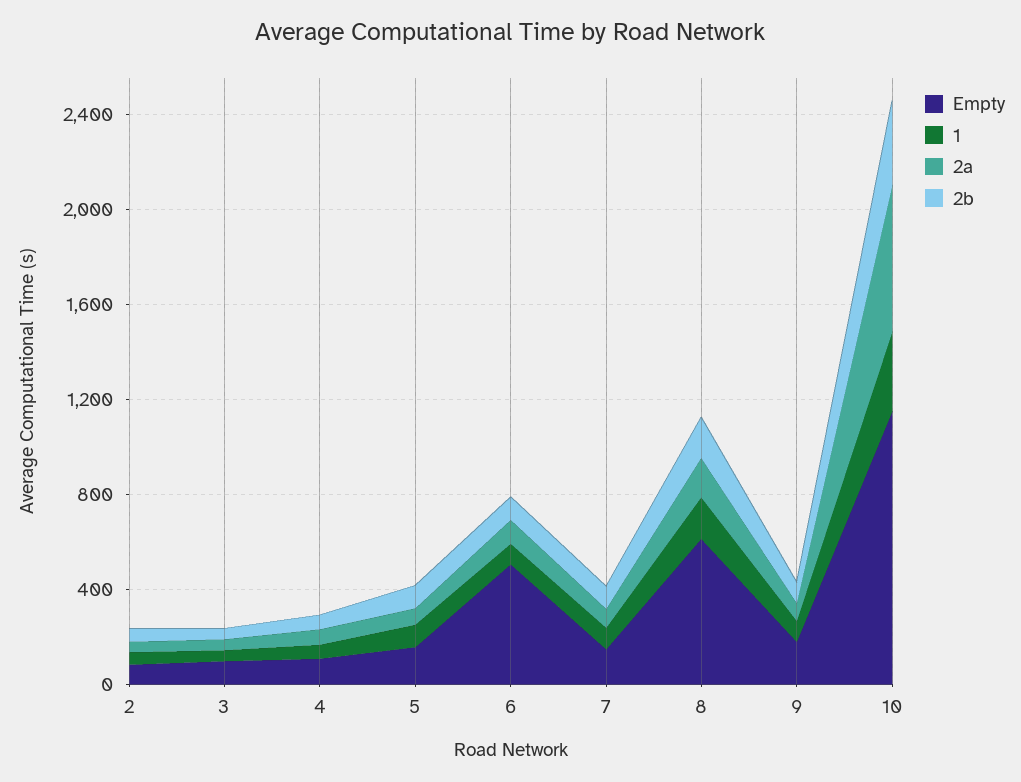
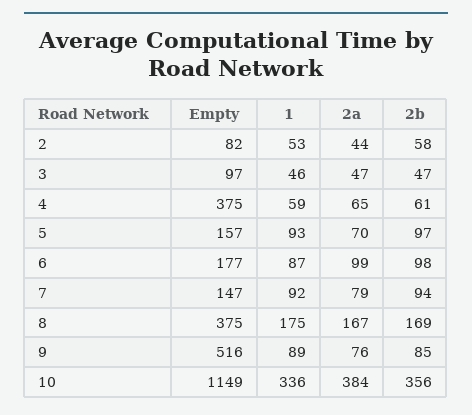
  {
    "Empty": {
      "2": 82,
      "3": 97,
-     "4": 100,
+     "4": 375,
      "5": 157,
-     "6": 500,
+     "6": 177,
      "7": 147,
-     "8": 600,
+     "8": 375,
-     "9": 200,
+     "9": 516,
      "10": 1149
    },
    "1": {
      "2": 53,
      "3": 46,
      "4": 59,
      "5": 93,
      "6": 87,
      "7": 92,
      "8": 175,
      "9": 89,
      "10": 336
    },
    "2a": {
      "2": 44,
      "3": 47,
      "4": 65,
      "5": 70,
      "6": 99,
      "7": 79,
      "8": 167,
      "9": 76,
-     "10": 600
+     "10": 384
    },
    "2b": {
      "2": 58,
      "3": 47,
      "4": 61,
      "5": 97,
      "6": 98,
      "7": 94,
      "8": 169,
      "9": 85,
      "10": 356
    }
  }

